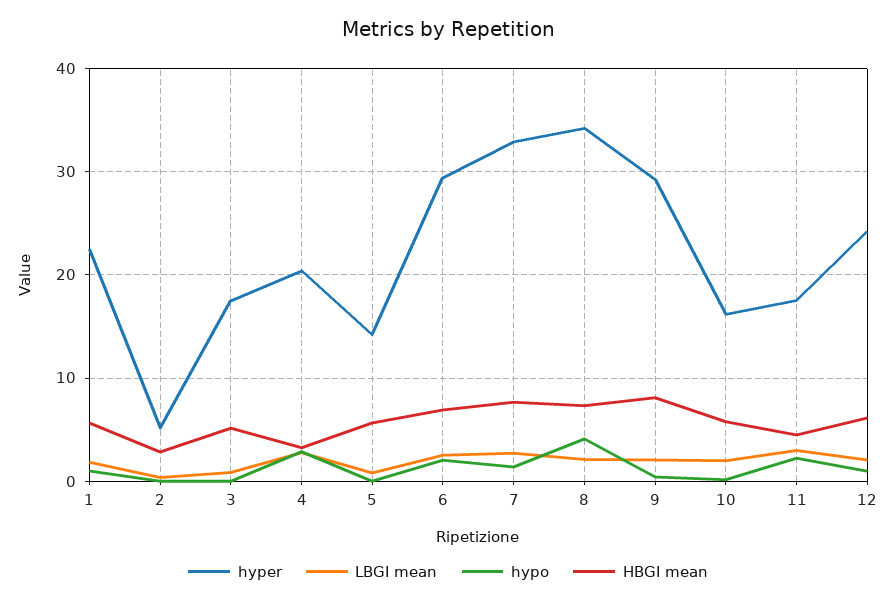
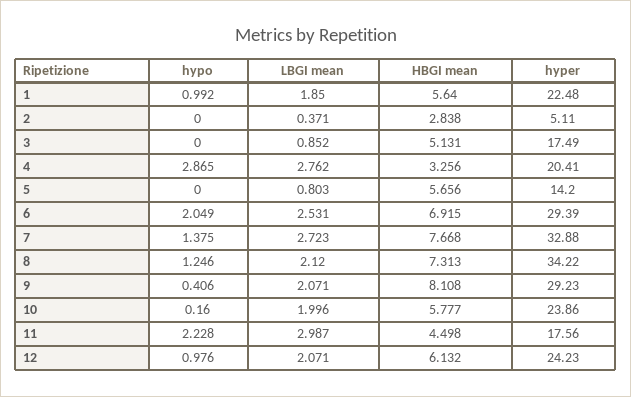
  {
    "hyper": {
      "1": 22.48,
      "2": 5.11,
      "3": 17.49,
      "4": 20.41,
      "5": 14.2,
      "6": 29.39,
      "7": 32.88,
      "8": 34.22,
      "9": 29.23,
-     "10": 16,
+     "10": 23.86,
      "11": 17.56,
      "12": 24.23
    },
    "LBGI mean": {
      "1": 1.85,
      "2": 0.371,
      "3": 0.852,
      "4": 2.762,
      "5": 0.803,
      "6": 2.531,
      "7": 2.723,
      "8": 2.12,
      "9": 2.071,
      "10": 1.996,
      "11": 2.987,
      "12": 2.071
    },
    "hypo": {
      "1": 0.992,
      "2": 0,
      "3": 0,
      "4": 2.865,
      "5": 0,
      "6": 2.049,
      "7": 1.375,
-     "8": 4,
+     "8": 1.246,
      "9": 0.406,
      "10": 0.16,
      "11": 2.228,
      "12": 0.976
    },
    "HBGI mean": {
      "1": 5.64,
      "2": 2.838,
      "3": 5.131,
      "4": 3.256,
      "5": 5.656,
      "6": 6.915,
      "7": 7.668,
      "8": 7.313,
      "9": 8.108,
      "10": 5.777,
      "11": 4.498,
      "12": 6.132
    }
  }

